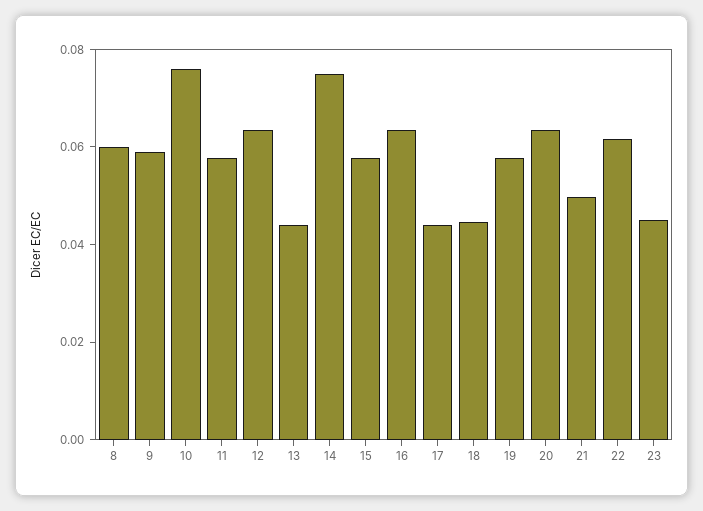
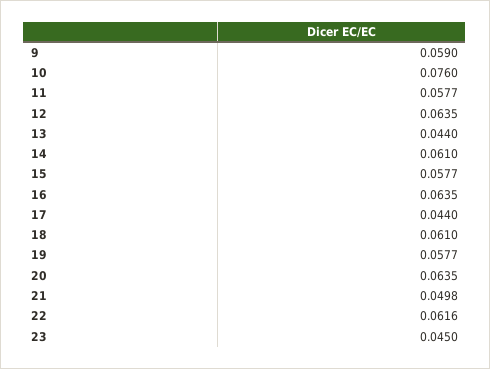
  {
-   "8": 0.06,
    "9": 0.059,
    "10": 0.076,
    "11": 0.0577,
    "12": 0.0635,
    "13": 0.044,
-   "14": 0.075,
+   "14": 0.061,
    "15": 0.0577,
    "16": 0.0635,
    "17": 0.044,
-   "18": 0.045,
+   "18": 0.061,
    "19": 0.0577,
    "20": 0.0635,
    "21": 0.0498,
    "22": 0.0616,
    "23": 0.045
  }

